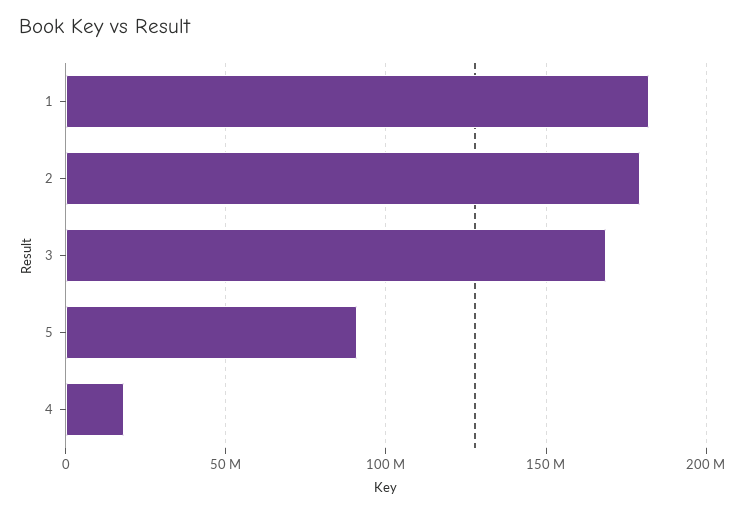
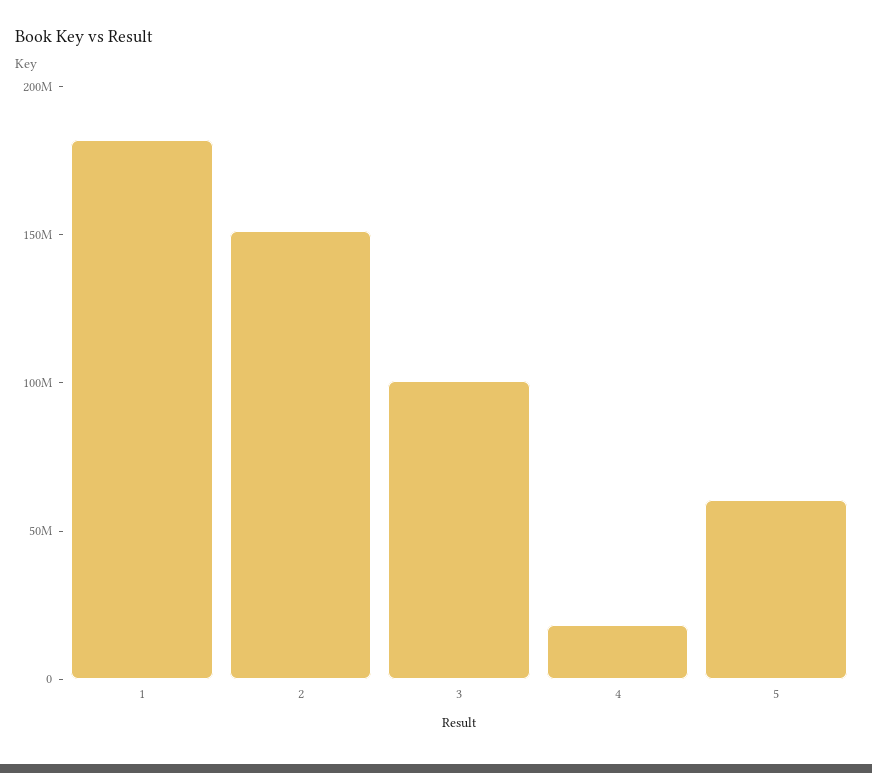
  {
    "1": 180000000,
-   "2": 180000000,
+   "2": 150000000,
-   "3": 170000000,
+   "3": 100000000,
-   "5": 90000000,
+   "5": 60000000,
    "4": 20000000
  }

